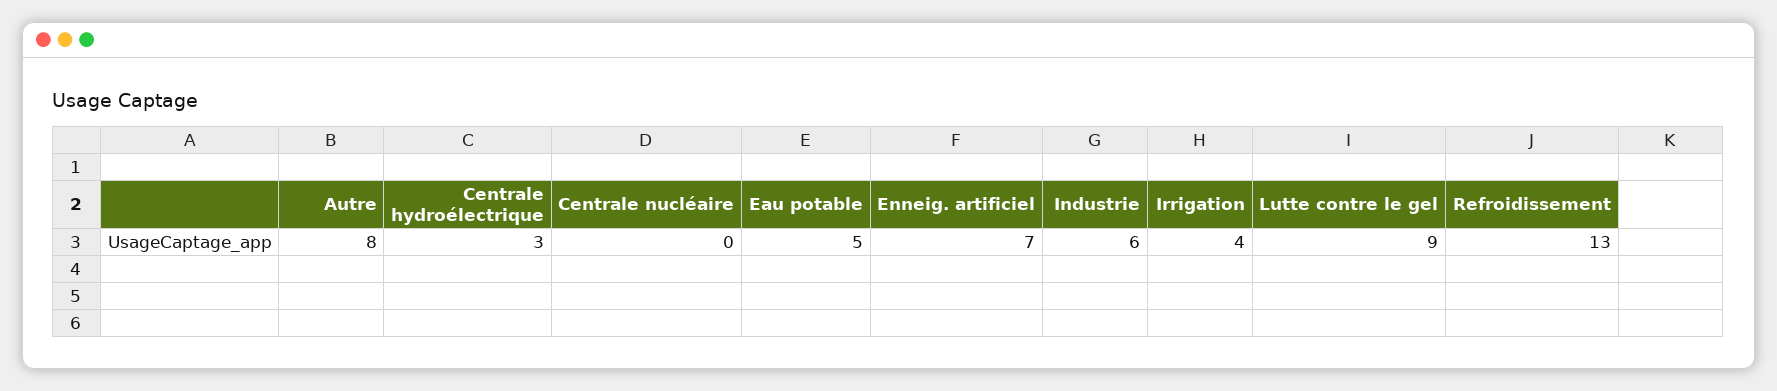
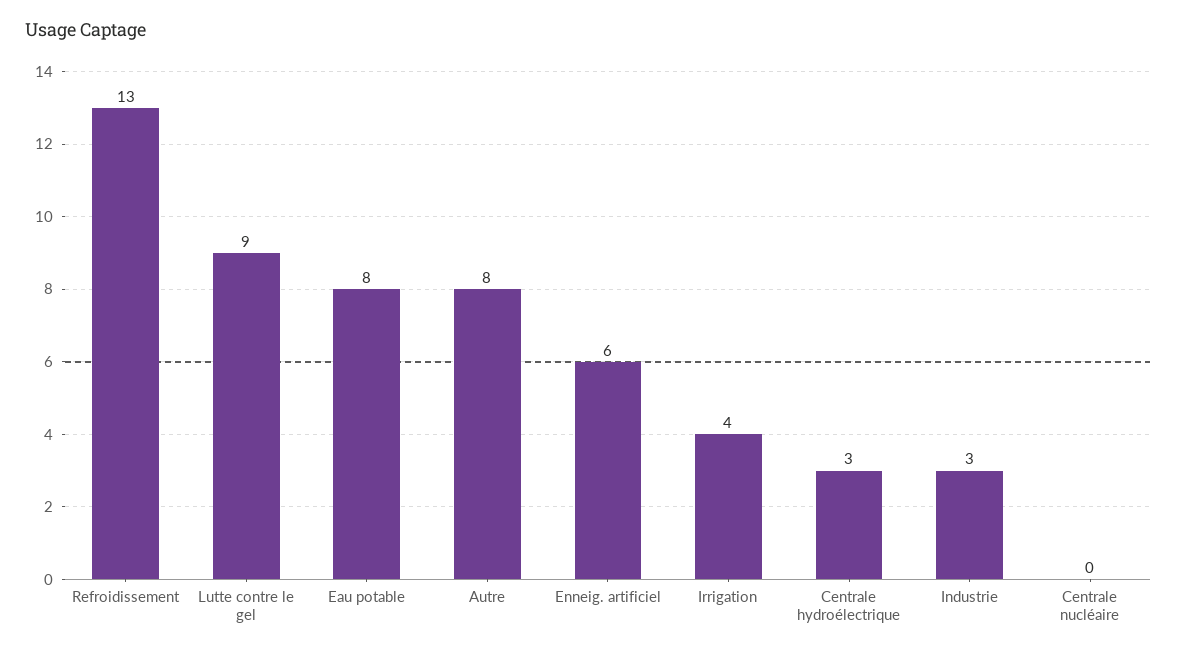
  {
    "Autre": 8,
    "Centrale hydroélectrique": 3,
    "Centrale nucléaire": 0,
-   "Eau potable": 5,
+   "Eau potable": 8,
-   "Enneig. artificiel": 7,
+   "Enneig. artificiel": 6,
-   "Industrie": 6,
+   "Industrie": 3,
    "Irrigation": 4,
    "Lutte contre le gel": 9,
    "Refroidissement": 13
  }

